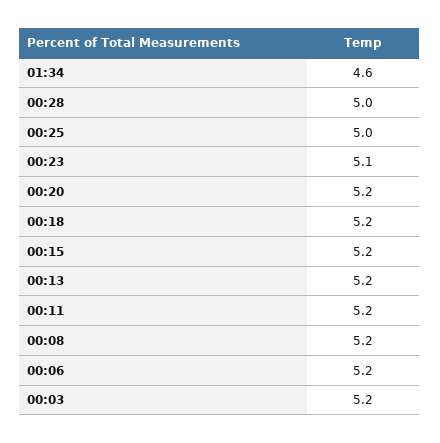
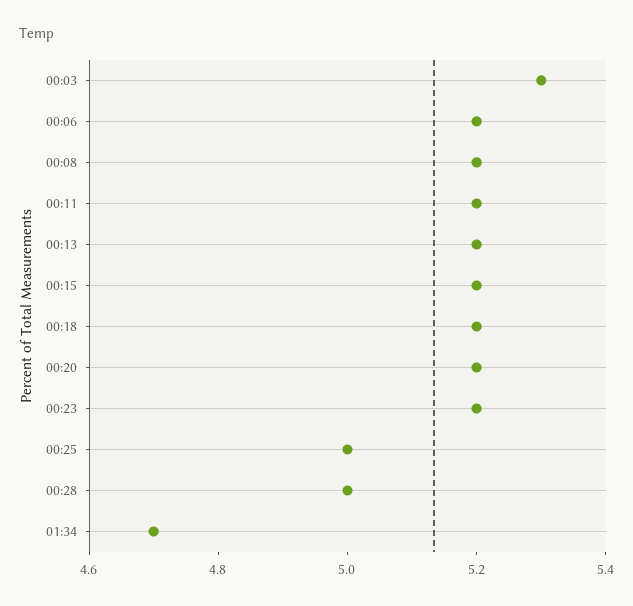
  {
-   "01:34": 4.6,
+   "01:34": 4.7,
    "00:28": 5,
    "00:25": 5,
-   "00:23": 5.1,
+   "00:23": 5.2,
    "00:20": 5.2,
    "00:18": 5.2,
    "00:15": 5.2,
    "00:13": 5.2,
    "00:11": 5.2,
    "00:08": 5.2,
    "00:06": 5.2,
-   "00:03": 5.2
+   "00:03": 5.3
  }

